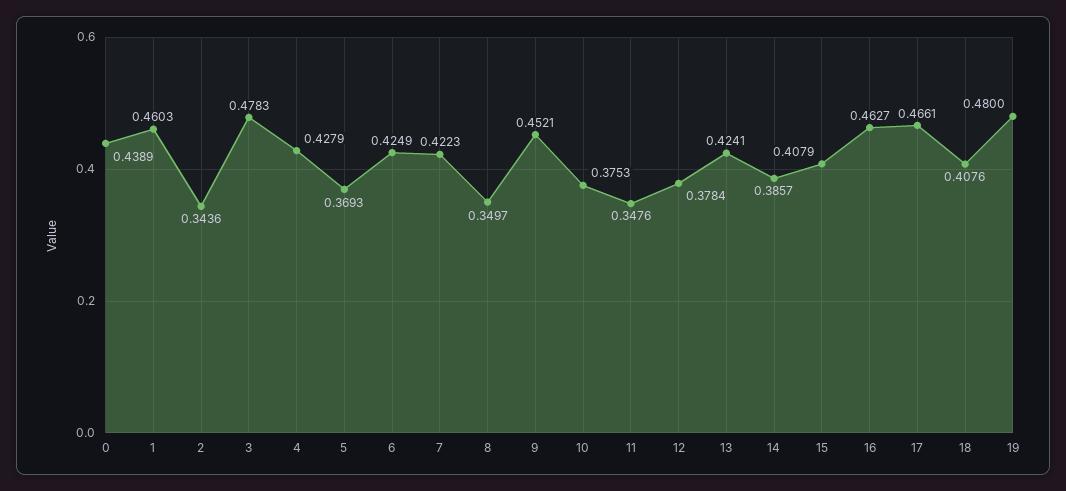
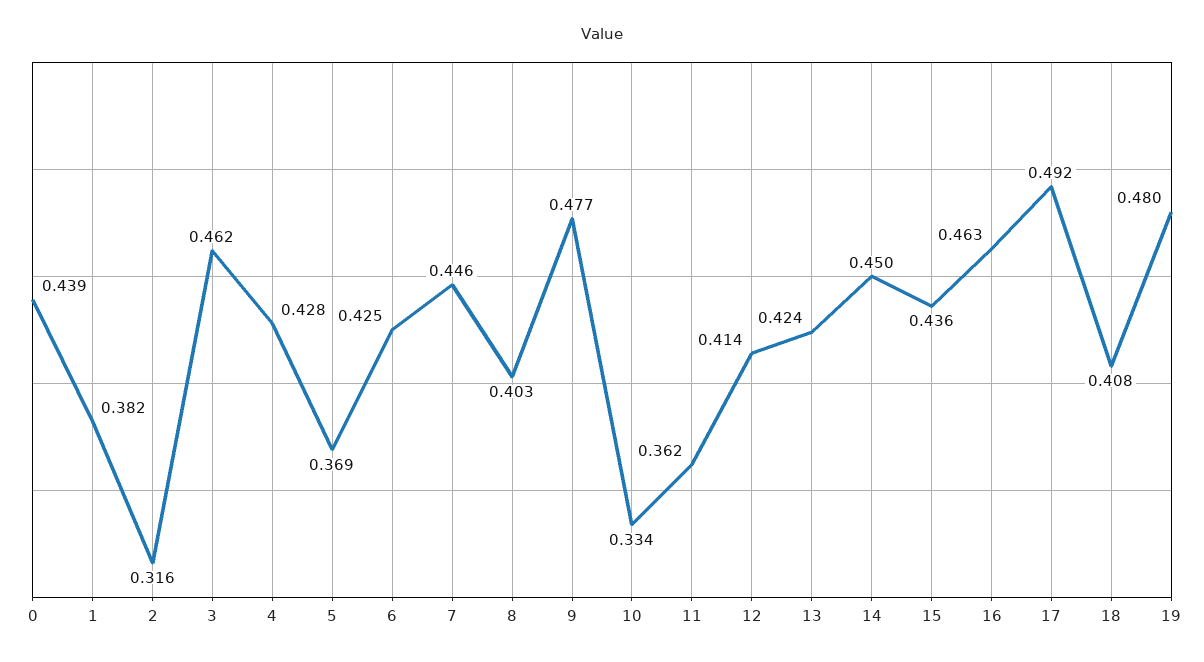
  {
    "0": 0.4389,
-   "1": 0.4603,
+   "1": 0.382,
-   "2": 0.3436,
+   "2": 0.316,
-   "3": 0.4783,
+   "3": 0.462,
    "4": 0.4279,
    "5": 0.3693,
    "6": 0.4249,
-   "7": 0.4223,
+   "7": 0.446,
-   "8": 0.3497,
+   "8": 0.403,
-   "9": 0.4521,
+   "9": 0.477,
-   "10": 0.3753,
+   "10": 0.334,
-   "11": 0.3476,
+   "11": 0.362,
-   "12": 0.3784,
+   "12": 0.414,
    "13": 0.4241,
-   "14": 0.3857,
+   "14": 0.45,
-   "15": 0.4079,
+   "15": 0.436,
    "16": 0.4627,
-   "17": 0.4661,
+   "17": 0.492,
    "18": 0.4076,
    "19": 0.48
  }

